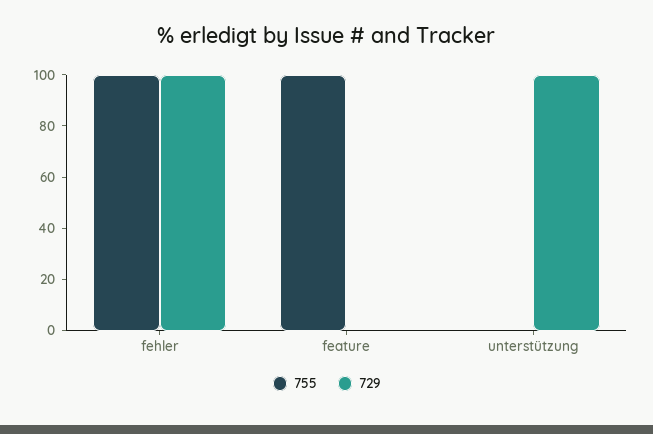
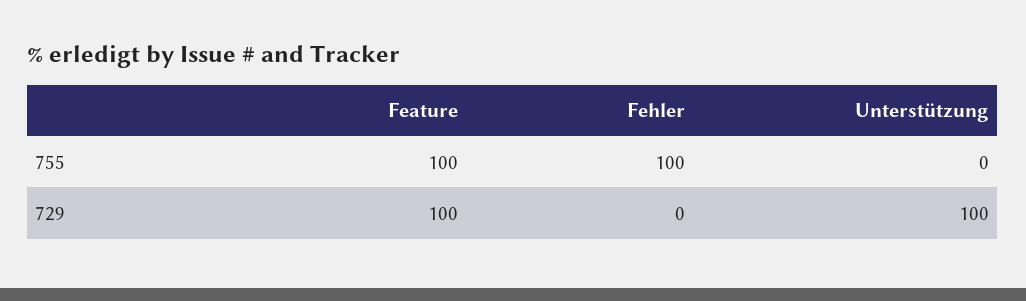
  {
    "755": {
      "fehler": 100,
      "feature": 100,
      "unterstützung": 0
    },
    "729": {
-     "fehler": 100,
+     "fehler": 0,
-     "feature": 0,
+     "feature": 100,
      "unterstützung": 100
    }
  }

